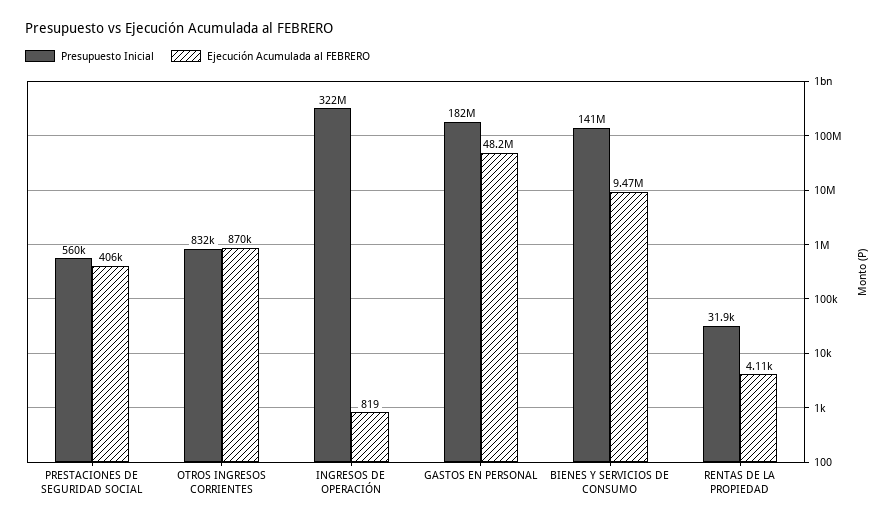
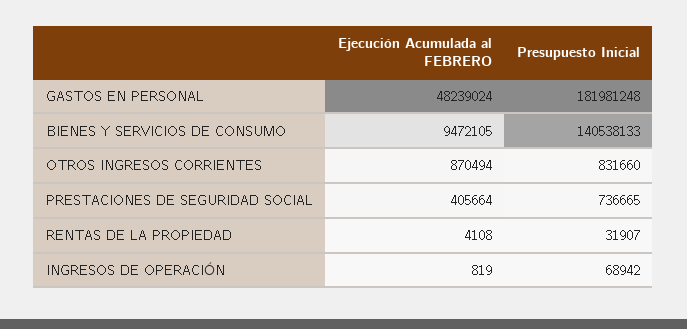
  {
    "Presupuesto Inicial": {
-     "PRESTACIONES DE SEGURIDAD SOCIAL": 560000,
+     "PRESTACIONES DE SEGURIDAD SOCIAL": 736665,
      "OTROS INGRESOS CORRIENTES": 831660,
-     "INGRESOS DE OPERACIÓN": 322000000,
+     "INGRESOS DE OPERACIÓN": 68942,
      "GASTOS EN PERSONAL": 181981248,
      "BIENES Y SERVICIOS DE CONSUMO": 140538133,
      "RENTAS DE LA PROPIEDAD": 31907
    },
    "Ejecución Acumulada al FEBRERO": {
      "PRESTACIONES DE SEGURIDAD SOCIAL": 405664,
      "OTROS INGRESOS CORRIENTES": 870494,
      "INGRESOS DE OPERACIÓN": 819,
      "GASTOS EN PERSONAL": 48239024,
      "BIENES Y SERVICIOS DE CONSUMO": 9472105,
      "RENTAS DE LA PROPIEDAD": 4108
    }
  }

